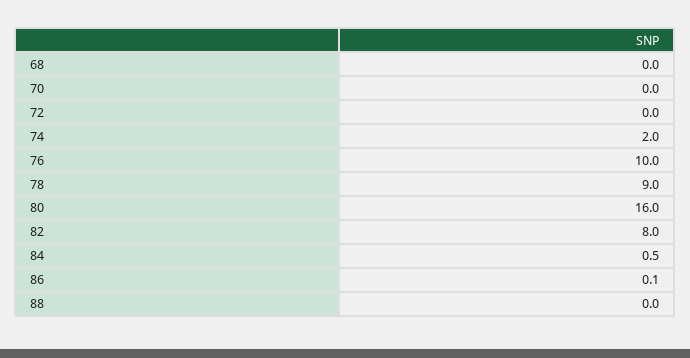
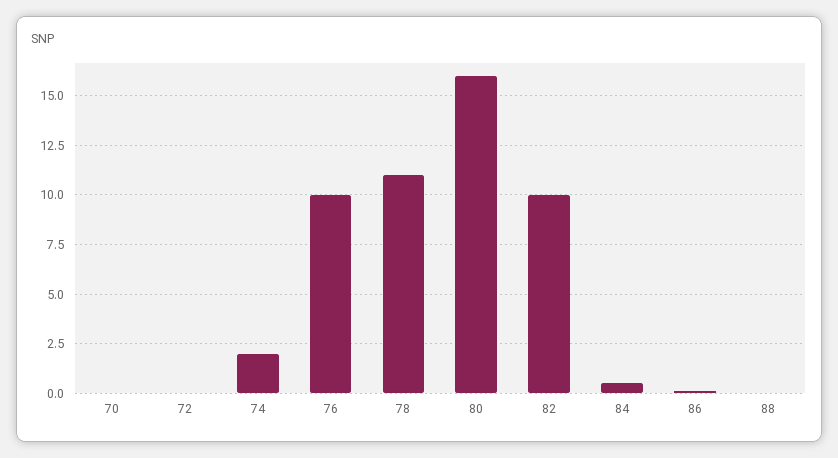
  {
-   "68": 0,
    "70": 0,
    "72": 0,
    "74": 2,
    "76": 10,
-   "78": 9,
+   "78": 11,
    "80": 16,
-   "82": 8,
+   "82": 10,
    "84": 0.5,
    "86": 0.1,
    "88": 0
  }

